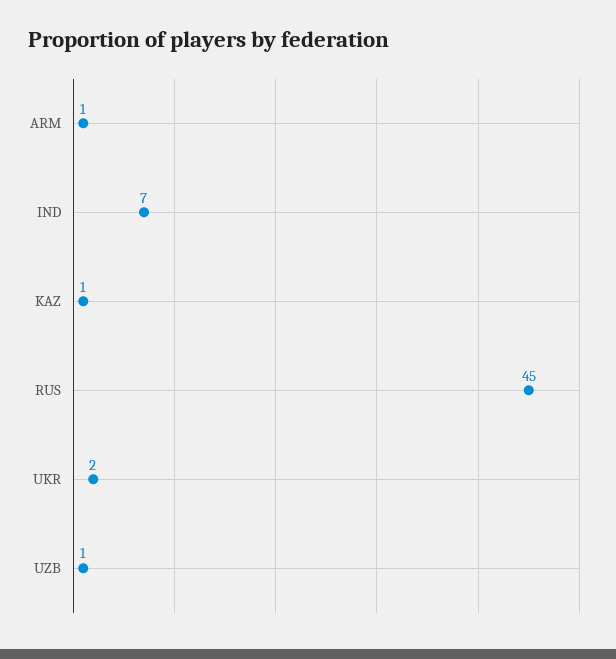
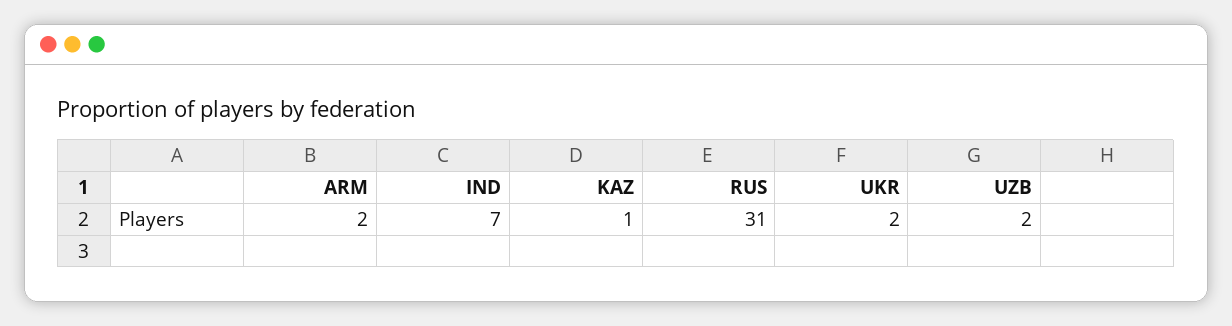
  {
-   "ARM": 1,
+   "ARM": 2,
    "IND": 7,
    "KAZ": 1,
-   "RUS": 45,
+   "RUS": 31,
    "UKR": 2,
-   "UZB": 1
+   "UZB": 2
  }

